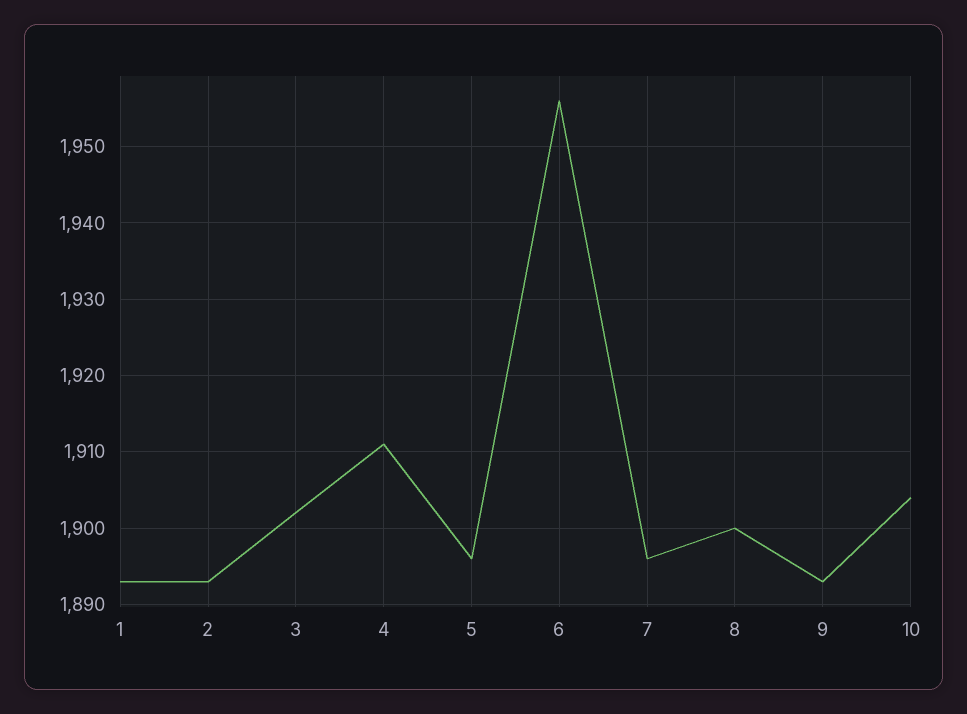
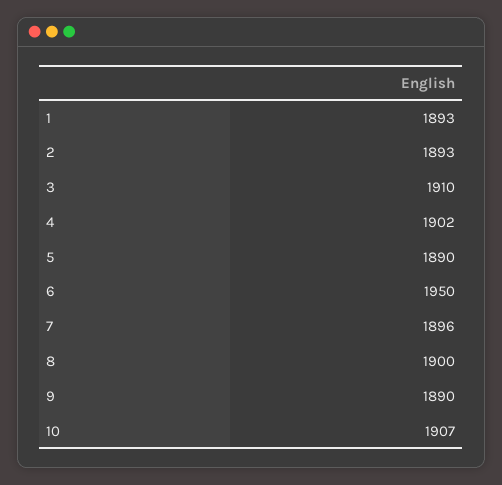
  {
    "1": 1893,
    "2": 1893,
-   "3": 1902,
+   "3": 1910,
-   "4": 1911,
+   "4": 1902,
-   "5": 1896,
+   "5": 1890,
-   "6": 1956,
+   "6": 1950,
    "7": 1896,
    "8": 1900,
-   "9": 1893,
+   "9": 1890,
-   "10": 1904
+   "10": 1907
  }

